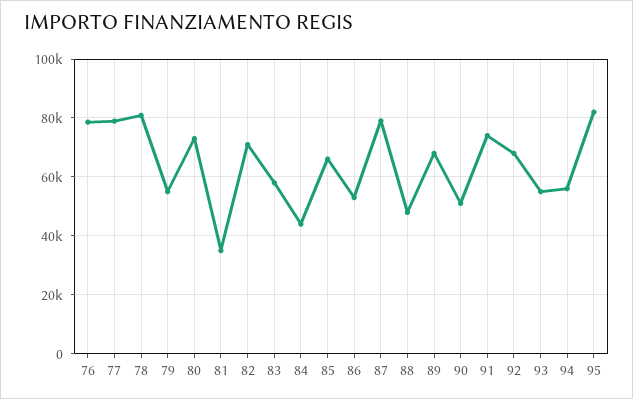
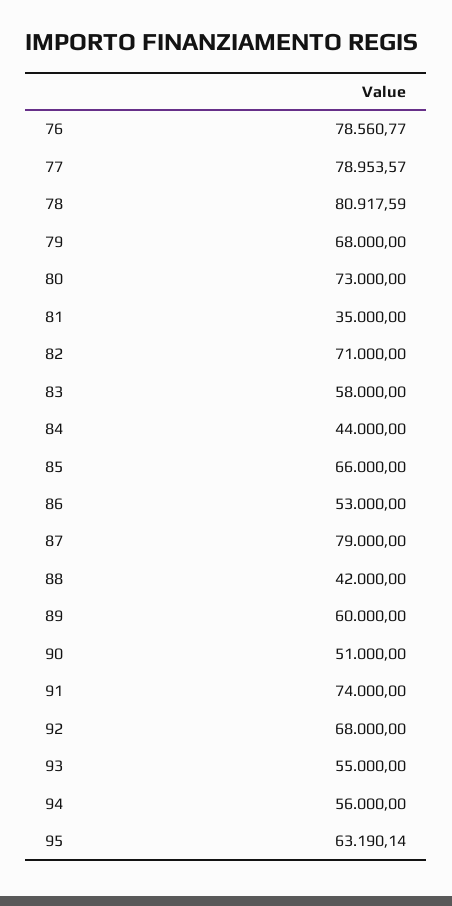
  {
    "76": 78560.77,
    "77": 78953.57,
    "78": 80917.59,
-   "79": 55000,
+   "79": 68000,
    "80": 73000,
    "81": 35000,
    "82": 71000,
    "83": 58000,
    "84": 44000,
    "85": 66000,
    "86": 53000,
    "87": 79000,
-   "88": 47500,
+   "88": 42000,
-   "89": 67500,
+   "89": 60000,
    "90": 51000,
    "91": 74000,
    "92": 68000,
    "93": 55000,
    "94": 56000,
-   "95": 82500
+   "95": 63190.14
  }

